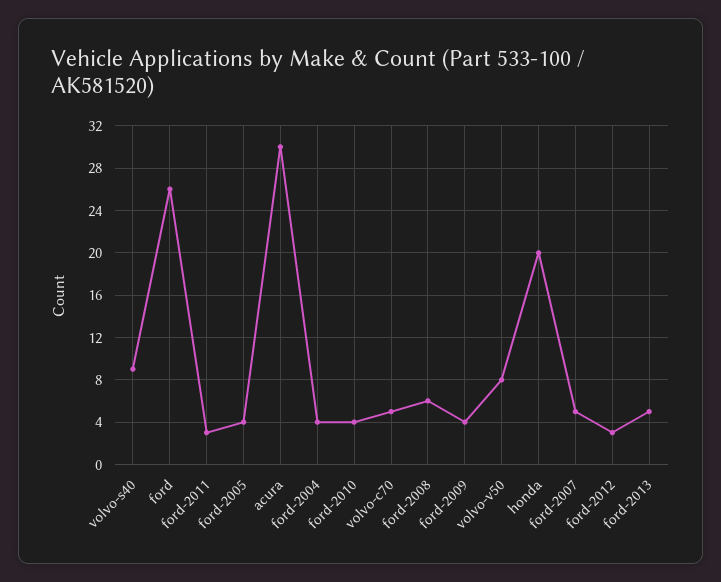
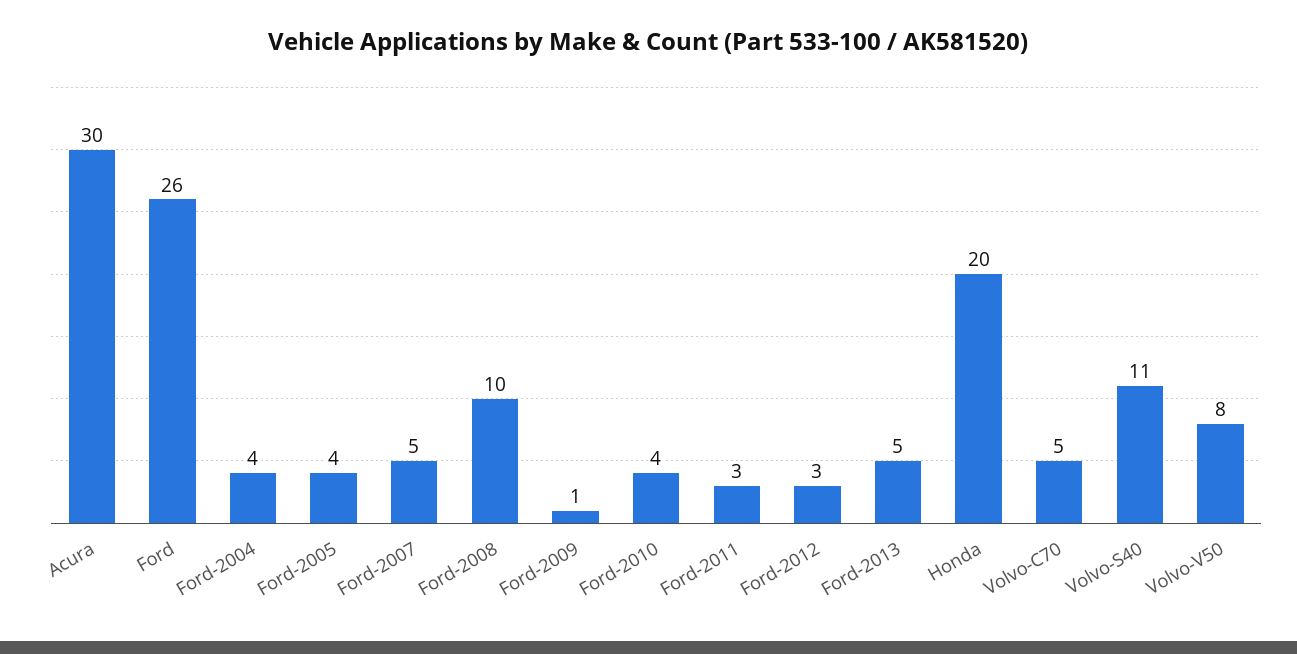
  {
-   "volvo-s40": 9,
+   "volvo-s40": 11,
    "ford": 26,
    "ford-2011": 3,
    "ford-2005": 4,
    "acura": 30,
    "ford-2004": 4,
    "ford-2010": 4,
    "volvo-c70": 5,
-   "ford-2008": 6,
+   "ford-2008": 10,
-   "ford-2009": 4,
+   "ford-2009": 1,
    "volvo-v50": 8,
    "honda": 20,
    "ford-2007": 5,
    "ford-2012": 3,
    "ford-2013": 5
  }

